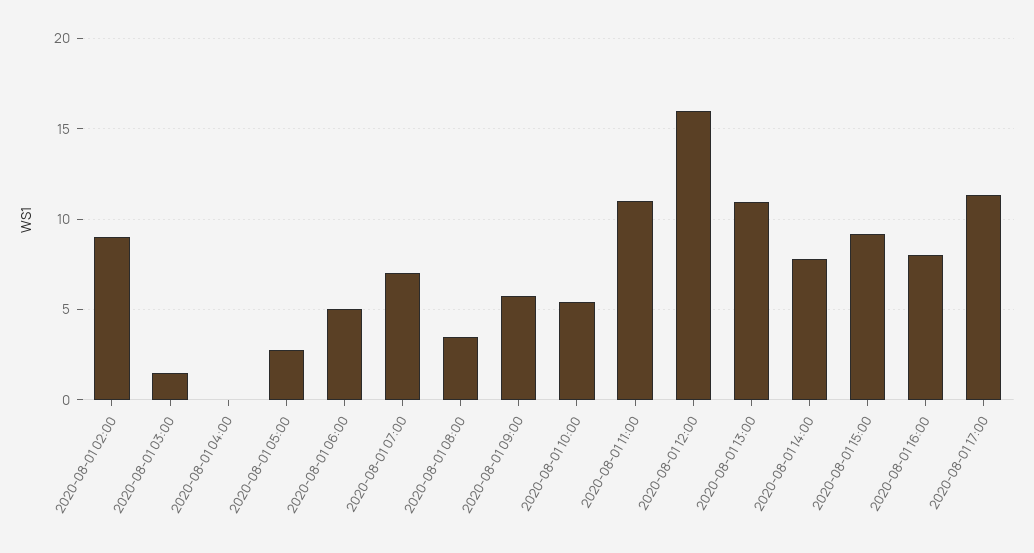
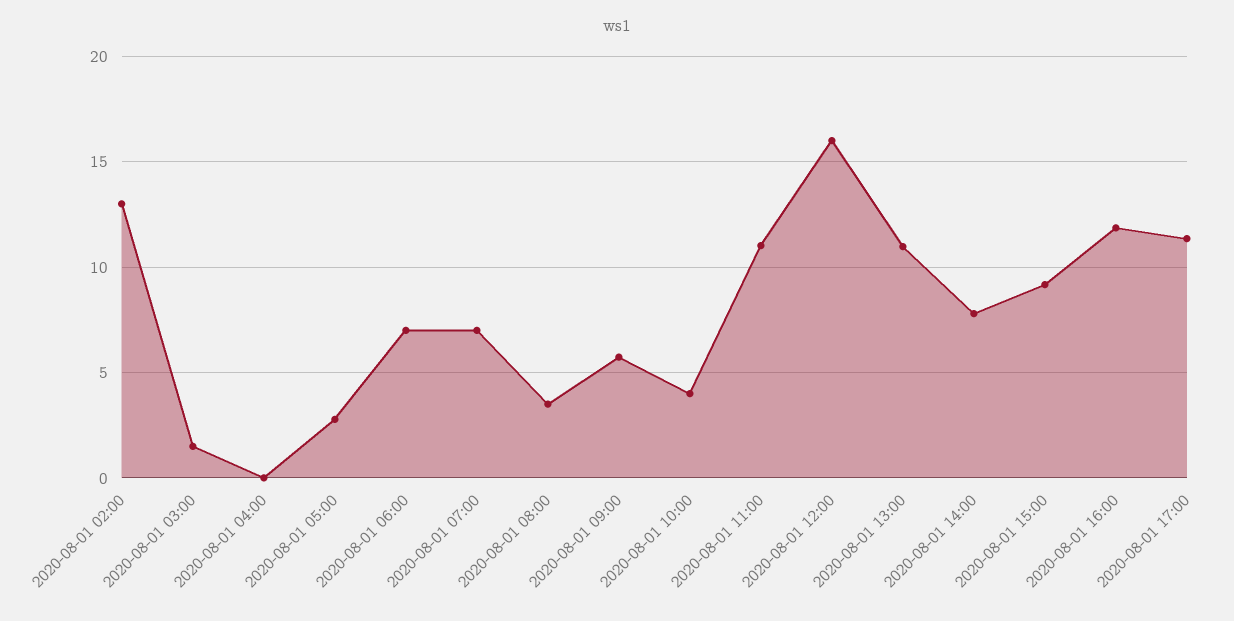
  {
-   "2020-08-01 02:00": 9,
+   "2020-08-01 02:00": 13,
    "2020-08-01 03:00": 1.5,
    "2020-08-01 04:00": 0,
    "2020-08-01 05:00": 3,
-   "2020-08-01 06:00": 5,
+   "2020-08-01 06:00": 7,
    "2020-08-01 07:00": 7,
    "2020-08-01 08:00": 3.5,
    "2020-08-01 09:00": 5.5,
-   "2020-08-01 10:00": 5.5,
+   "2020-08-01 10:00": 4,
    "2020-08-01 11:00": 11,
    "2020-08-01 12:00": 16,
    "2020-08-01 13:00": 11,
    "2020-08-01 14:00": 8,
    "2020-08-01 15:00": 9,
-   "2020-08-01 16:00": 8,
+   "2020-08-01 16:00": 12,
    "2020-08-01 17:00": 11.5
  }

